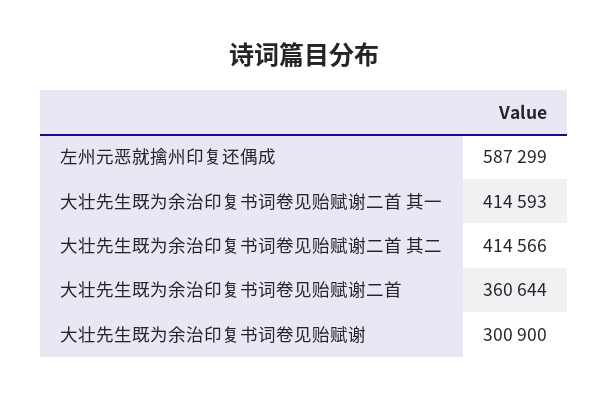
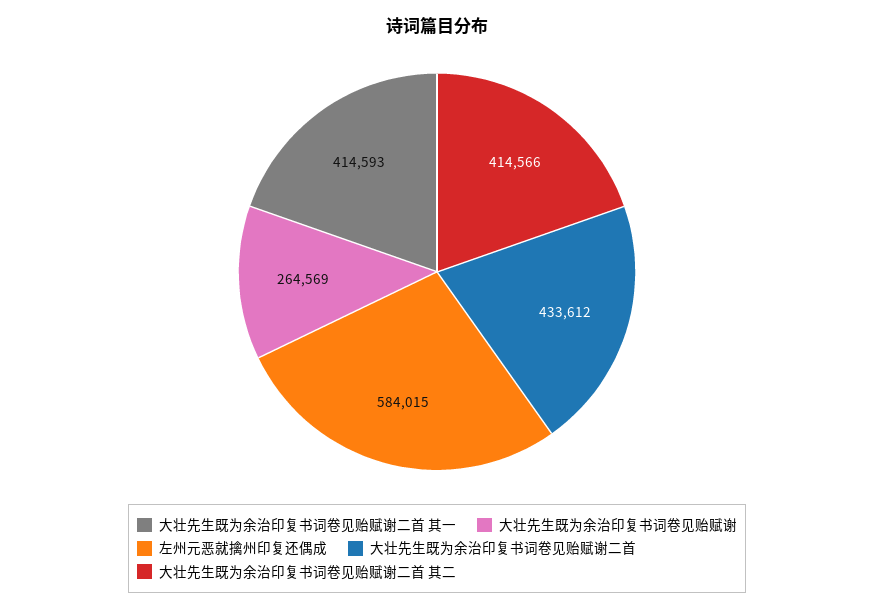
  {
-   "左州元恶就擒州印复还偶成": 587299,
+   "左州元恶就擒州印复还偶成": 584015,
    "大壮先生既为余治印复书词卷见贻赋谢二首 其一": 414593,
    "大壮先生既为余治印复书词卷见贻赋谢二首 其二": 414566,
-   "大壮先生既为余治印复书词卷见贻赋谢二首": 360644,
+   "大壮先生既为余治印复书词卷见贻赋谢二首": 433612,
-   "大壮先生既为余治印复书词卷见贻赋谢": 300900
+   "大壮先生既为余治印复书词卷见贻赋谢": 264569
  }

